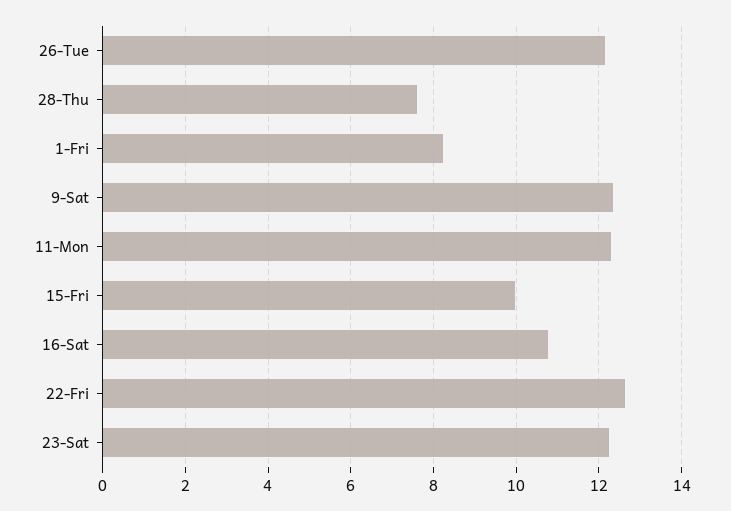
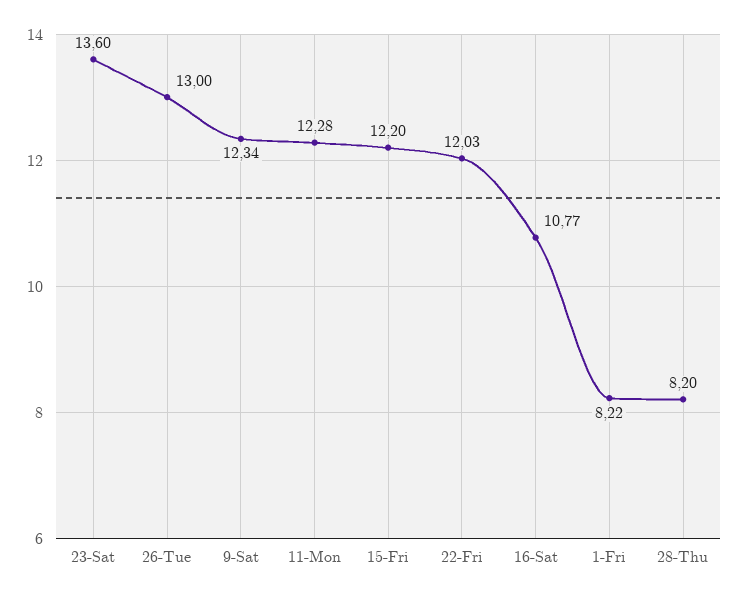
  {
-   "26-Tue": 12.2,
+   "26-Tue": 13,
-   "28-Thu": 7.6,
+   "28-Thu": 8.2,
    "1-Fri": 8.22,
    "9-Sat": 12.34,
    "11-Mon": 12.28,
-   "15-Fri": 10,
+   "15-Fri": 12.2,
    "16-Sat": 10.77,
-   "22-Fri": 12.6,
+   "22-Fri": 12.03,
-   "23-Sat": 12.2
+   "23-Sat": 13.6
  }

